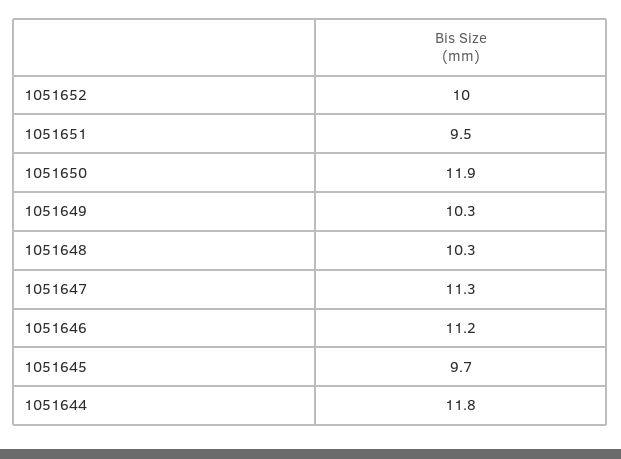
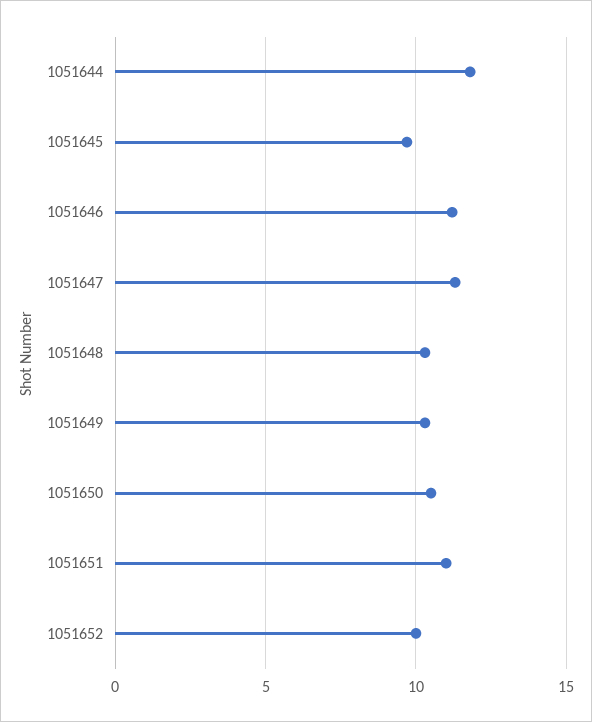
  {
    "1051652": 10,
-   "1051651": 9.5,
+   "1051651": 11,
-   "1051650": 11.9,
+   "1051650": 10.5,
    "1051649": 10.3,
    "1051648": 10.3,
    "1051647": 11.3,
    "1051646": 11.2,
    "1051645": 9.7,
    "1051644": 11.8
  }

